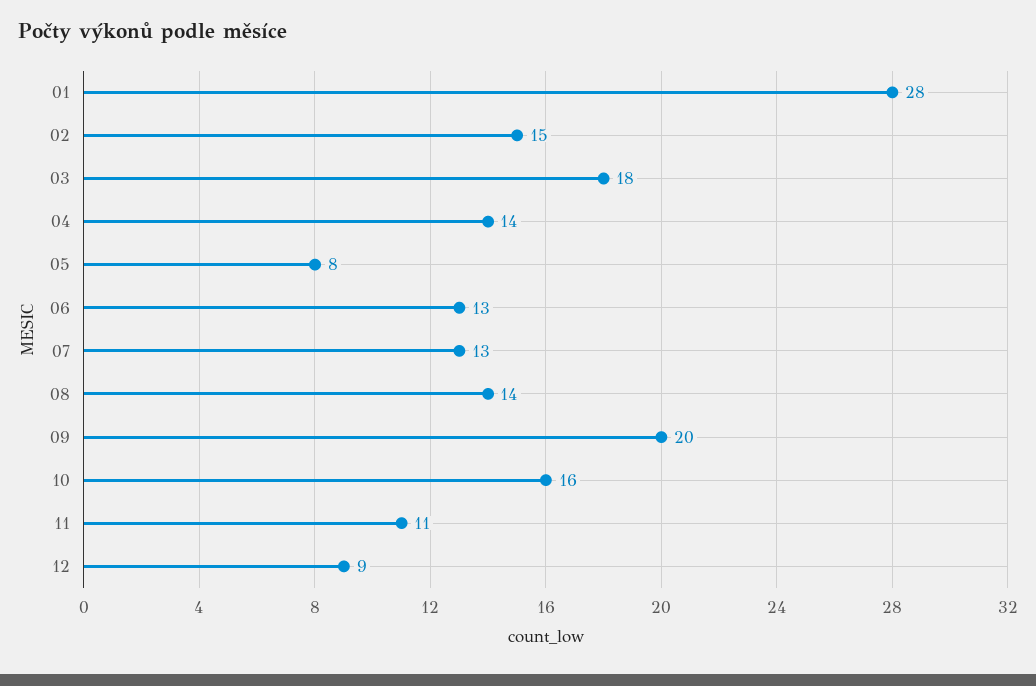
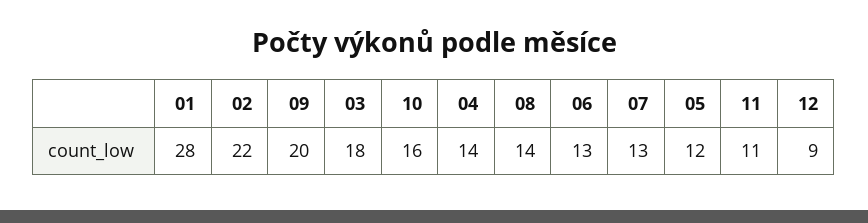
  {
    "01": 28,
-   "02": 15,
+   "02": 22,
    "03": 18,
    "04": 14,
-   "05": 8,
+   "05": 12,
    "06": 13,
    "07": 13,
    "08": 14,
    "09": 20,
    "10": 16,
    "11": 11,
    "12": 9
  }

